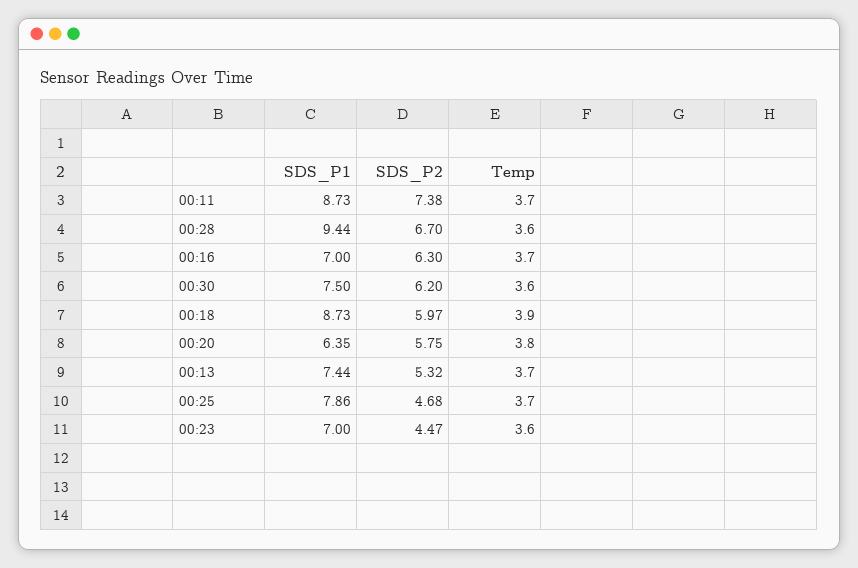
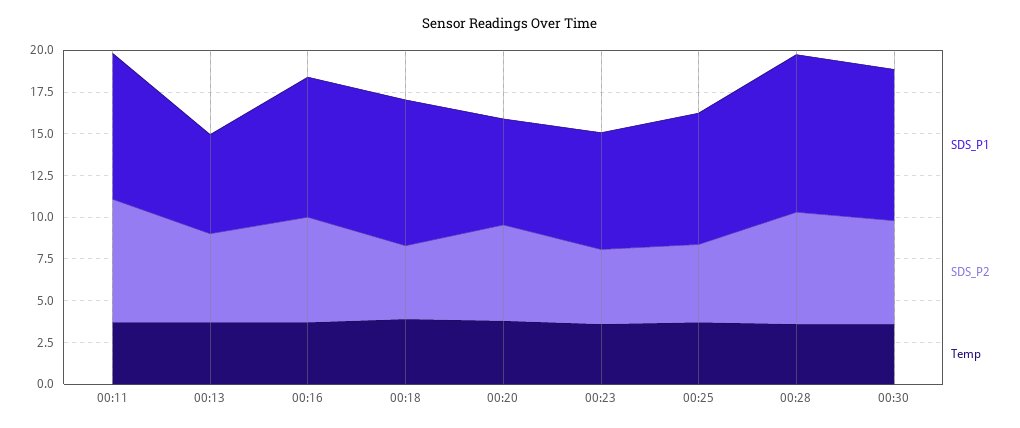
  {
    "SDS_P1": {
      "00:11": 8.73,
      "00:28": 9.44,
-     "00:16": 7,
+     "00:16": 8.5,
-     "00:30": 7.5,
+     "00:30": 9,
      "00:18": 8.73,
      "00:20": 6.35,
-     "00:13": 7.44,
+     "00:13": 6,
      "00:25": 7.86,
      "00:23": 7
    },
    "SDS_P2": {
      "00:11": 7.38,
      "00:28": 6.7,
      "00:16": 6.3,
      "00:30": 6.2,
-     "00:18": 5.97,
+     "00:18": 4.5,
      "00:20": 5.75,
      "00:13": 5.32,
      "00:25": 4.68,
      "00:23": 4.47
    },
    "Temp": {
      "00:11": 3.7,
      "00:28": 3.6,
      "00:16": 3.7,
      "00:30": 3.6,
      "00:18": 3.9,
      "00:20": 3.8,
      "00:13": 3.7,
      "00:25": 3.7,
      "00:23": 3.6
    }
  }

